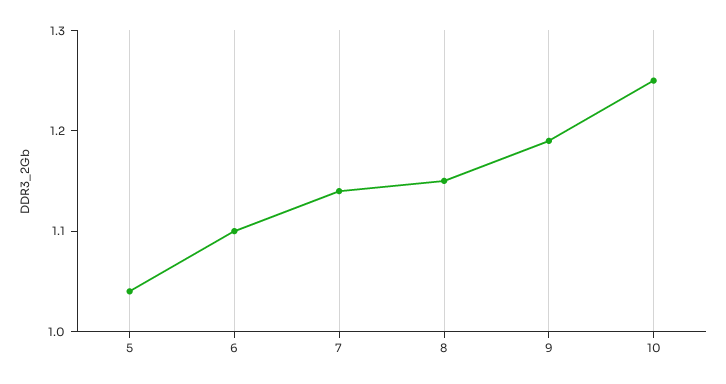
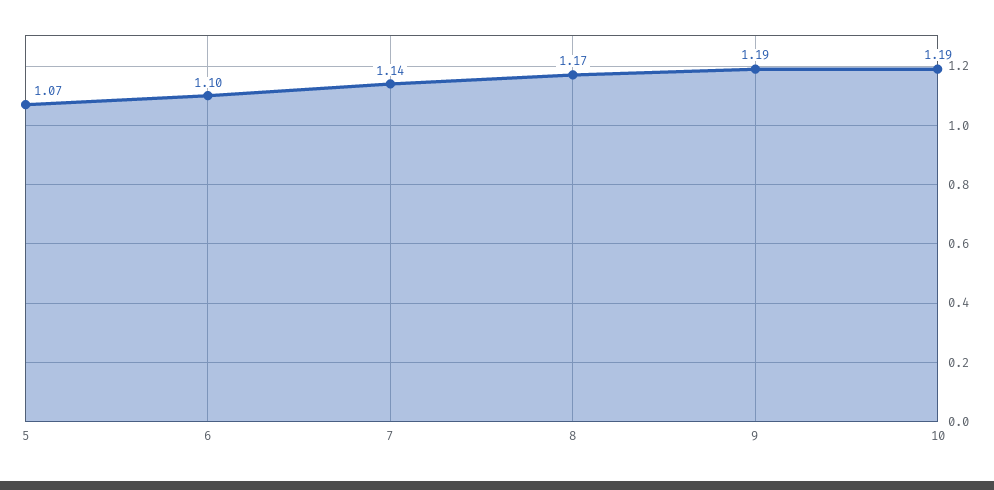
  {
-   "5": 1.04,
+   "5": 1.07,
    "6": 1.1,
    "7": 1.14,
-   "8": 1.15,
+   "8": 1.17,
    "9": 1.19,
-   "10": 1.25
+   "10": 1.19
  }

